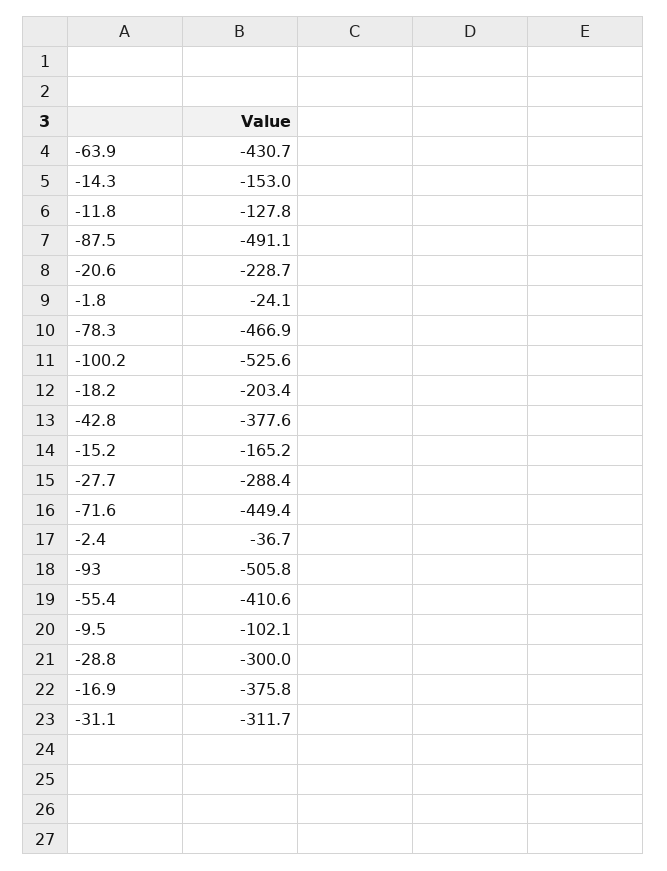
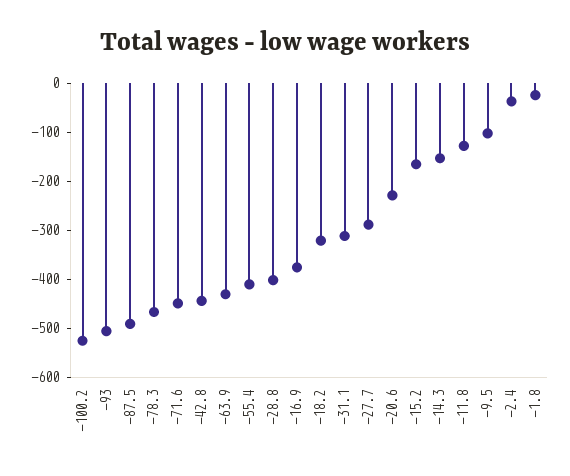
  {
    "-63.9": -430.7,
    "-14.3": -153,
    "-11.8": -127.8,
    "-87.5": -491.1,
    "-20.6": -228.7,
    "-1.8": -24.1,
    "-78.3": -466.9,
    "-100.2": -525.6,
-   "-18.2": -203.4,
+   "-18.2": -320,
-   "-42.8": -377.6,
+   "-42.8": -440,
    "-15.2": -165.2,
    "-27.7": -288.4,
    "-71.6": -449.4,
    "-2.4": -36.7,
    "-93": -505.8,
    "-55.4": -410.6,
    "-9.5": -102.1,
-   "-28.8": -300,
+   "-28.8": -400,
    "-16.9": -375.8,
    "-31.1": -311.7
  }

